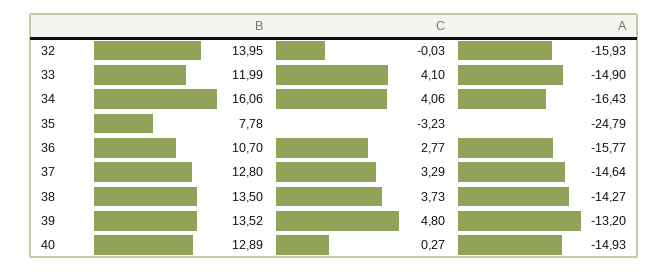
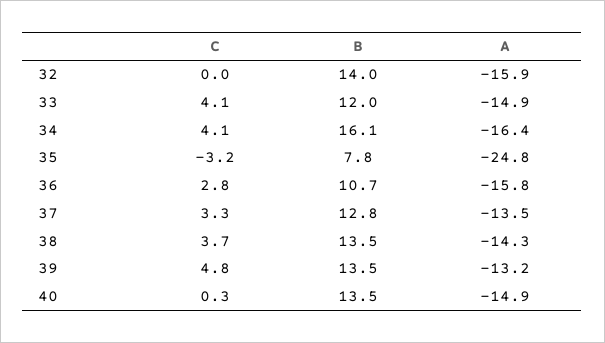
  {
    "B": {
      "32": 13.95,
      "33": 11.99,
      "34": 16.06,
      "35": 7.78,
      "36": 10.7,
      "37": 12.8,
      "38": 13.5,
      "39": 13.52,
-     "40": 12.89
+     "40": 13.5
    },
    "C": {
      "32": -0.03,
      "33": 4.1,
      "34": 4.06,
      "35": -3.23,
      "36": 2.77,
      "37": 3.29,
      "38": 3.73,
      "39": 4.8,
      "40": 0.27
    },
    "A": {
      "32": -15.93,
      "33": -14.9,
      "34": -16.43,
      "35": -24.79,
      "36": -15.77,
-     "37": -14.64,
+     "37": -13.5,
      "38": -14.27,
      "39": -13.2,
      "40": -14.93
    }
  }

